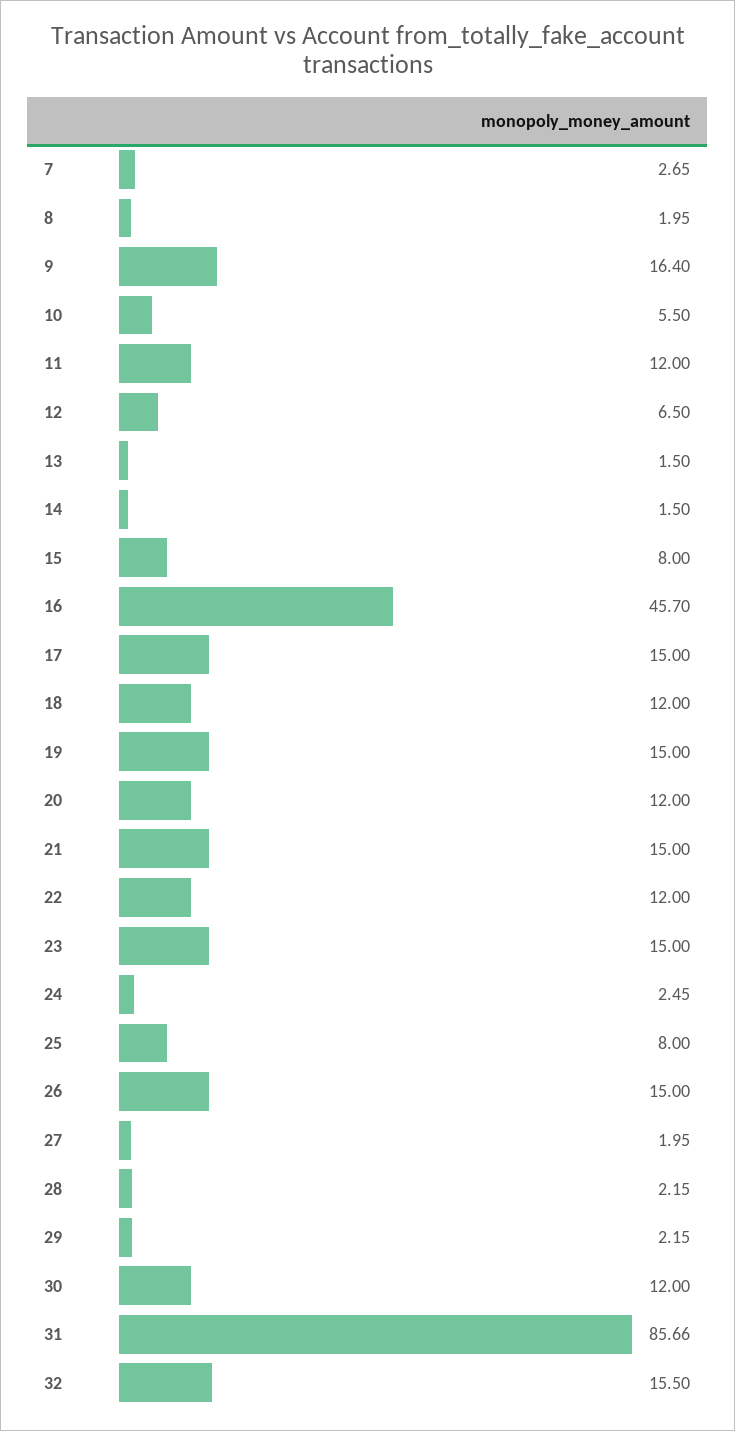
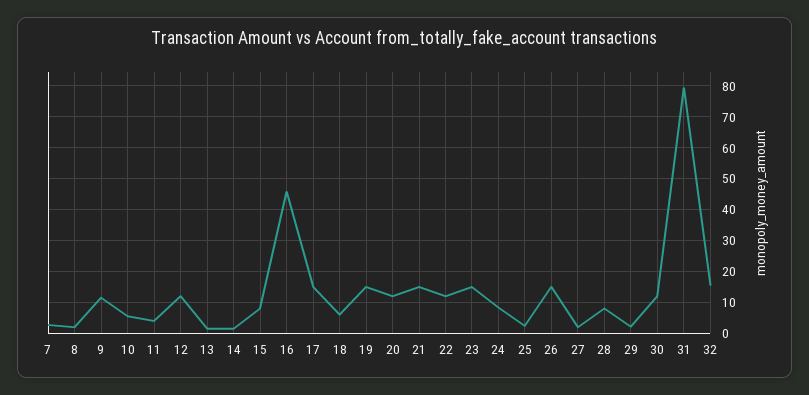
  {
    "7": 2.65,
    "8": 1.95,
-   "9": 16.4,
+   "9": 12,
    "10": 5.5,
-   "11": 12,
+   "11": 4,
-   "12": 6.5,
+   "12": 12,
    "13": 1.5,
    "14": 1.5,
    "15": 8,
    "16": 45.7,
    "17": 15,
-   "18": 12,
+   "18": 6,
    "19": 15,
    "20": 12,
    "21": 15,
    "22": 12,
    "23": 15,
-   "24": 2.45,
+   "24": 8,
-   "25": 8,
+   "25": 2,
    "26": 15,
    "27": 1.95,
-   "28": 2.15,
+   "28": 8,
    "29": 2.15,
    "30": 12,
-   "31": 85.66,
+   "31": 80,
    "32": 15.5
  }

